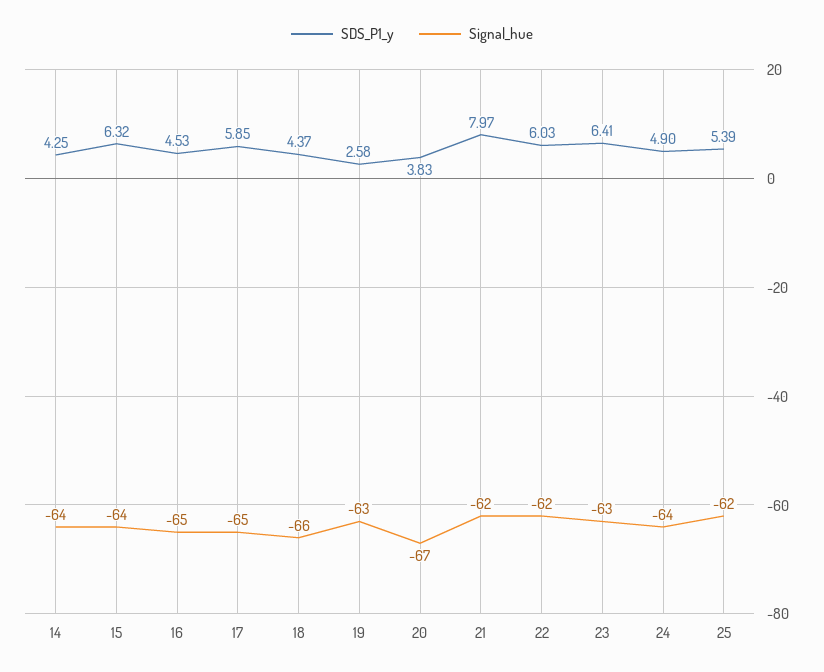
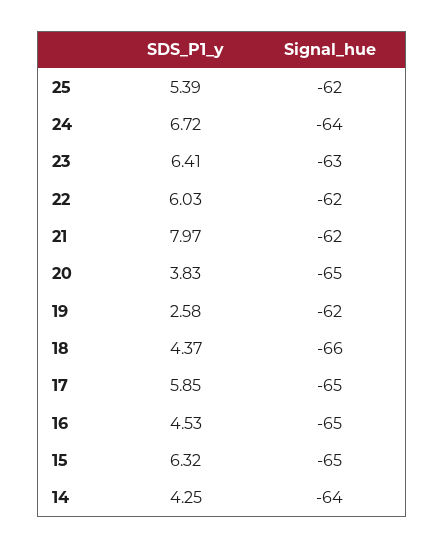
  {
    "SDS_P1_y": {
      "14": 4.25,
      "15": 6.32,
      "16": 4.53,
      "17": 5.85,
      "18": 4.37,
      "19": 2.58,
      "20": 3.83,
      "21": 7.97,
      "22": 6.03,
      "23": 6.41,
-     "24": 4.9,
+     "24": 6.72,
      "25": 5.39
    },
    "Signal_hue": {
      "14": -64,
-     "15": -64,
+     "15": -65,
      "16": -65,
      "17": -65,
      "18": -66,
-     "19": -63,
+     "19": -62,
-     "20": -67,
+     "20": -65,
      "21": -62,
      "22": -62,
      "23": -63,
      "24": -64,
      "25": -62
    }
  }

